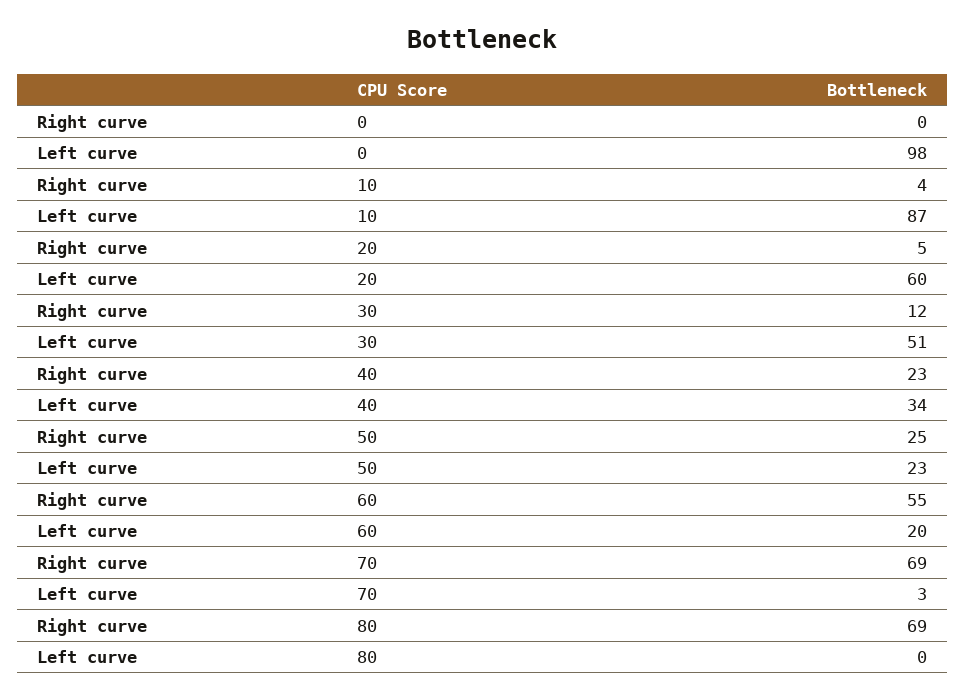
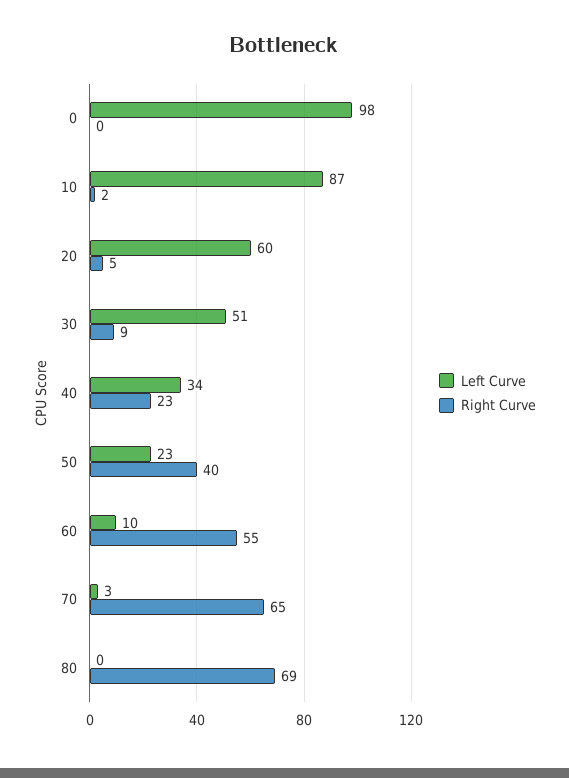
  {
    "Right curve": {
      "0": 0,
-     "10": 4,
+     "10": 2,
      "20": 5,
-     "30": 12,
+     "30": 9,
      "40": 23,
-     "50": 25,
+     "50": 40,
      "60": 55,
-     "70": 69,
+     "70": 65,
      "80": 69
    },
    "Left curve": {
      "0": 98,
      "10": 87,
      "20": 60,
      "30": 51,
      "40": 34,
      "50": 23,
-     "60": 20,
+     "60": 10,
      "70": 3,
      "80": 0
    }
  }

